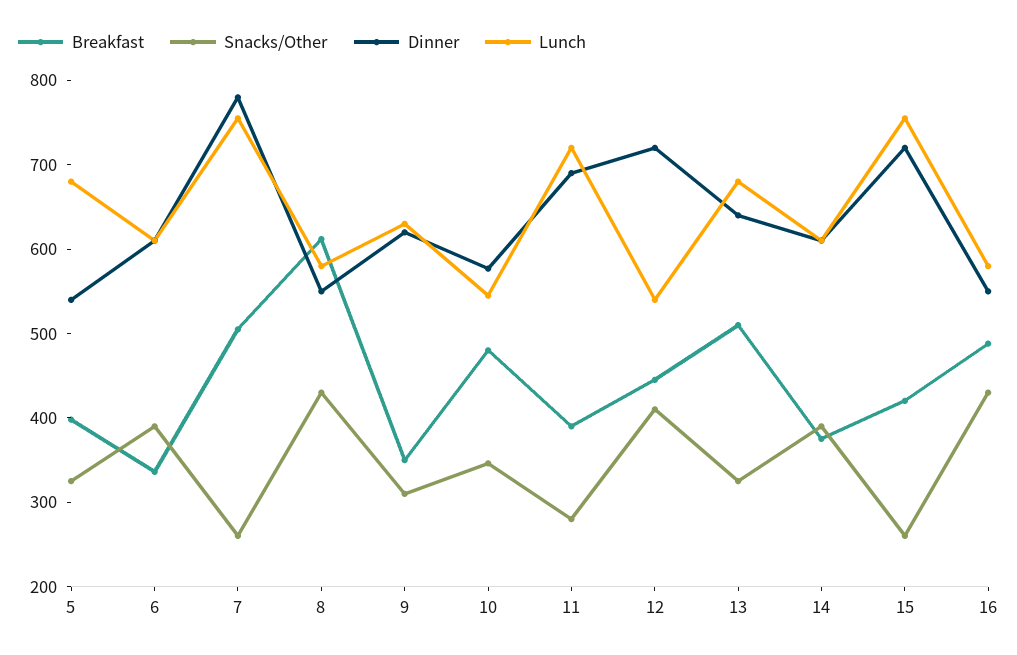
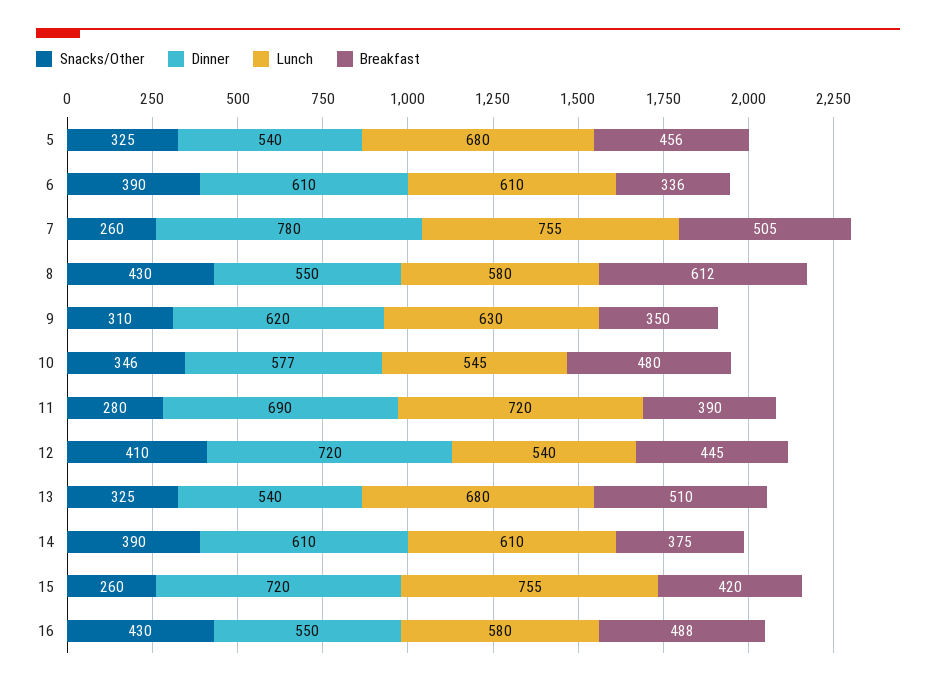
  {
    "Breakfast": {
-     "5": 400,
+     "5": 456,
      "6": 336,
      "7": 505,
      "8": 612,
      "9": 350,
      "10": 480,
      "11": 390,
      "12": 445,
      "13": 510,
      "14": 375,
      "15": 420,
      "16": 488
    },
    "Snacks/Other": {
      "5": 325,
      "6": 390,
      "7": 260,
      "8": 430,
      "9": 310,
      "10": 346,
      "11": 280,
      "12": 410,
      "13": 325,
      "14": 390,
      "15": 260,
      "16": 430
    },
    "Dinner": {
      "5": 540,
      "6": 610,
      "7": 780,
      "8": 550,
      "9": 620,
      "10": 577,
      "11": 690,
      "12": 720,
-     "13": 640,
+     "13": 540,
      "14": 610,
      "15": 720,
      "16": 550
    },
    "Lunch": {
      "5": 680,
      "6": 610,
      "7": 755,
      "8": 580,
      "9": 630,
      "10": 545,
      "11": 720,
      "12": 540,
      "13": 680,
      "14": 610,
      "15": 755,
      "16": 580
    }
  }

